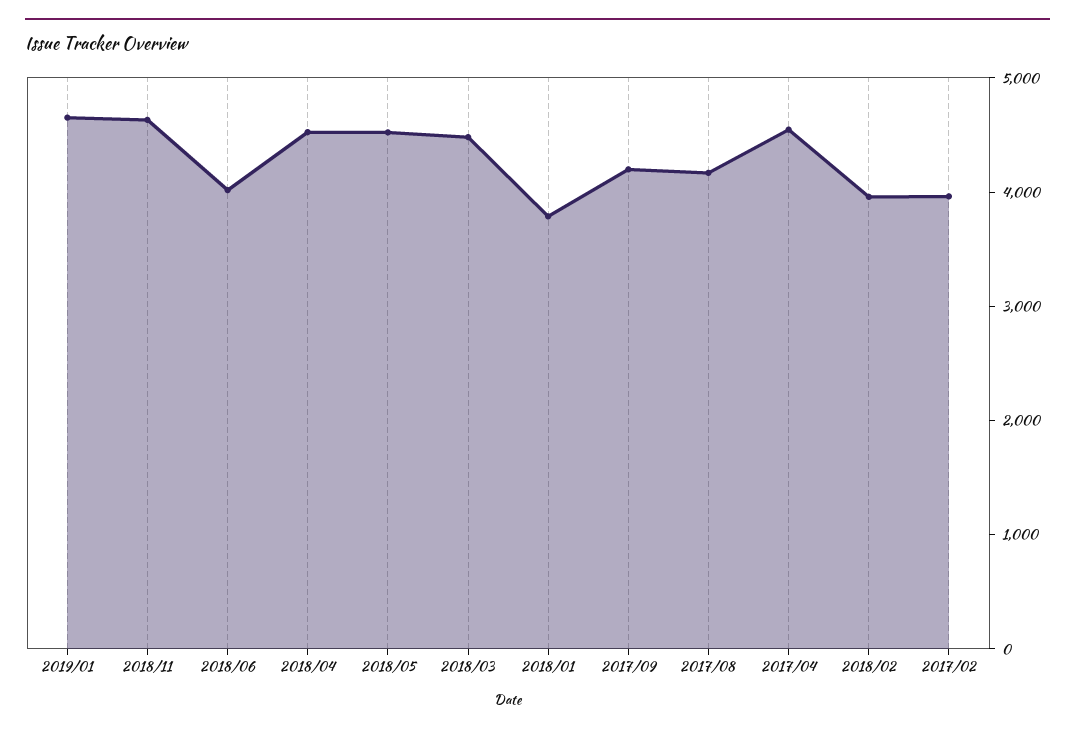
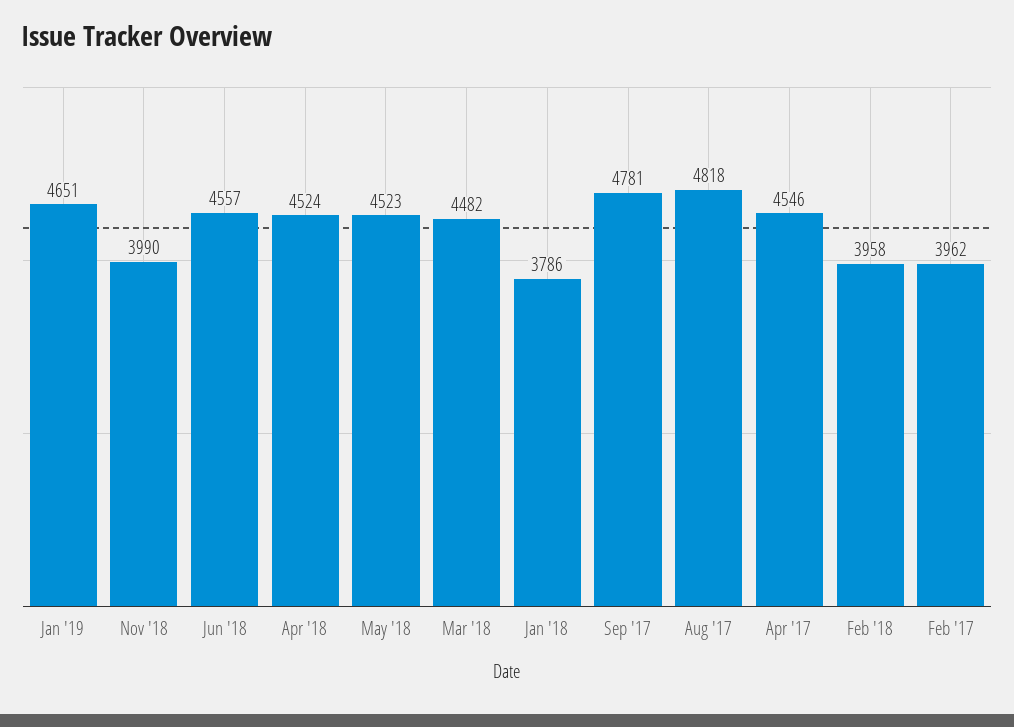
  {
    "2019/01": 4651,
-   "2018/11": 4600,
+   "2018/11": 3990,
-   "2018/06": 4000,
+   "2018/06": 4557,
    "2018/04": 4524,
    "2018/05": 4523,
    "2018/03": 4482,
    "2018/01": 3786,
-   "2017/09": 4200,
+   "2017/09": 4781,
-   "2017/08": 4200,
+   "2017/08": 4818,
    "2017/04": 4546,
    "2018/02": 3958,
    "2017/02": 3962
  }

